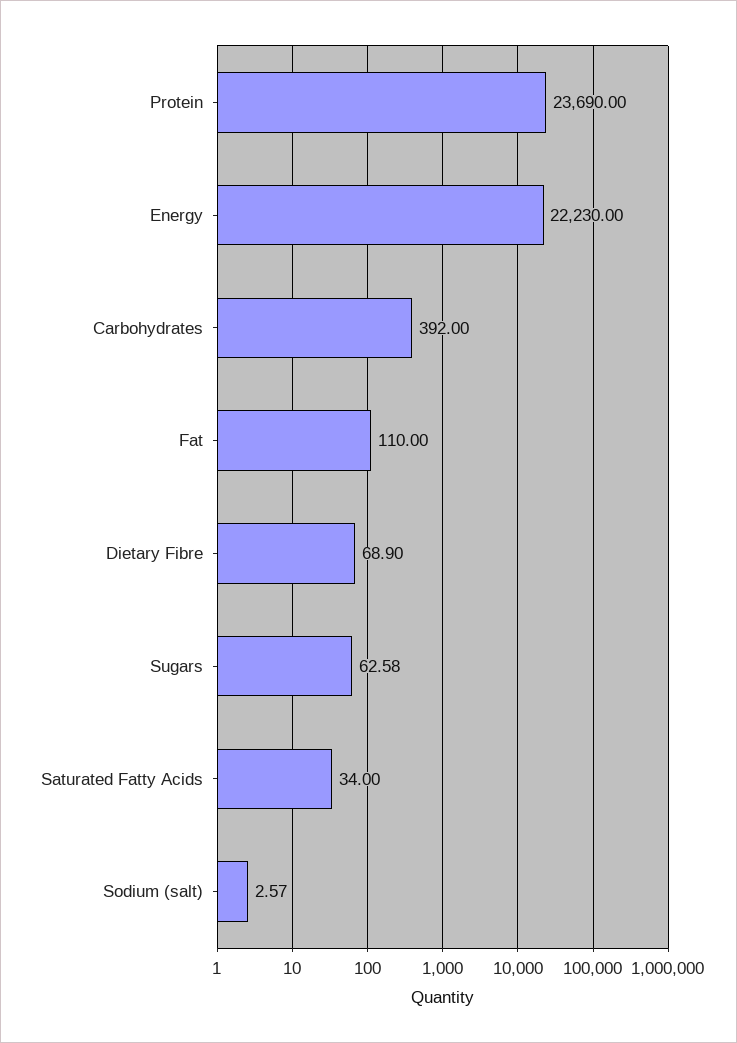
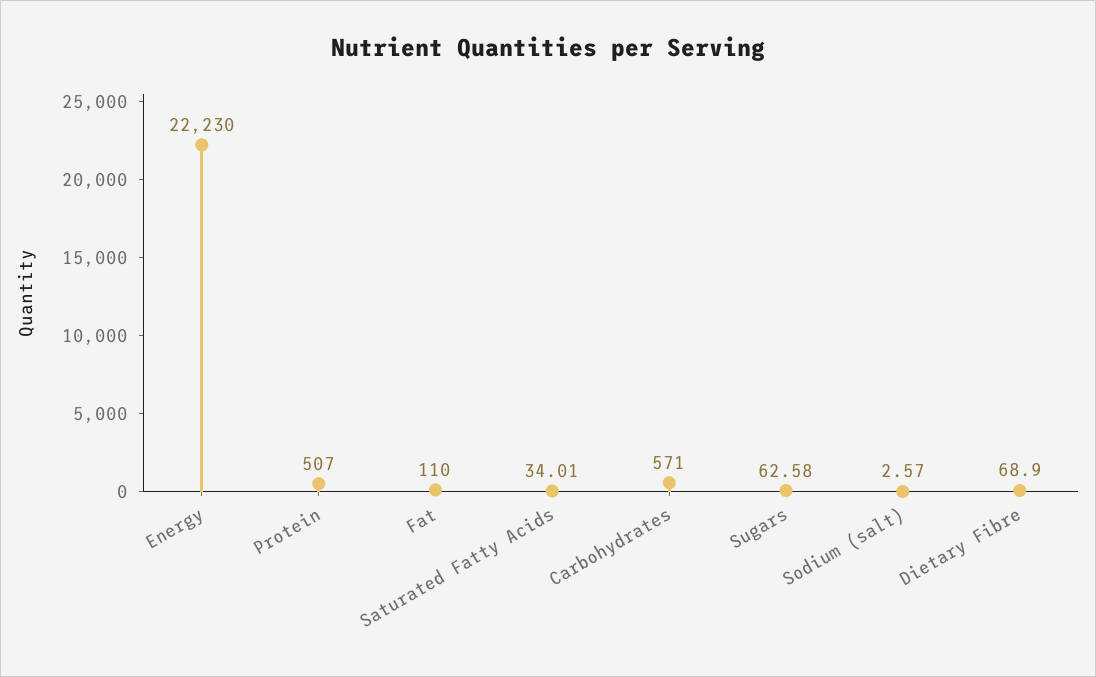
  {
-   "Protein": 23690,
+   "Protein": 507,
    "Energy": 22230,
-   "Carbohydrates": 392,
+   "Carbohydrates": 571,
    "Fat": 110,
    "Dietary Fibre": 68.9,
    "Sugars": 62.58,
-   "Saturated Fatty Acids": 34,
+   "Saturated Fatty Acids": 34.01,
    "Sodium (salt)": 2.57
  }

